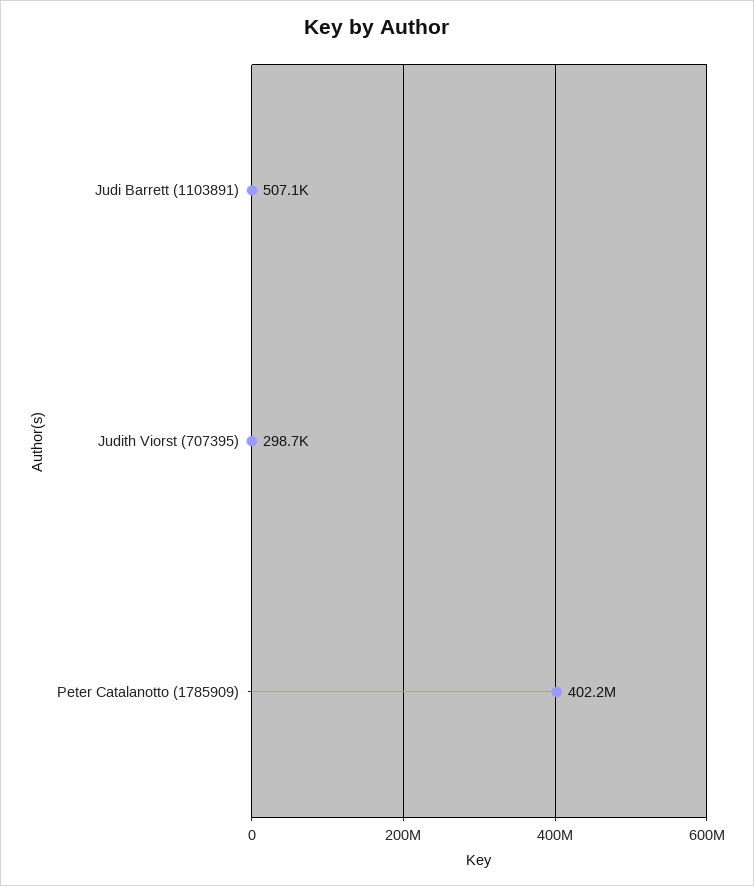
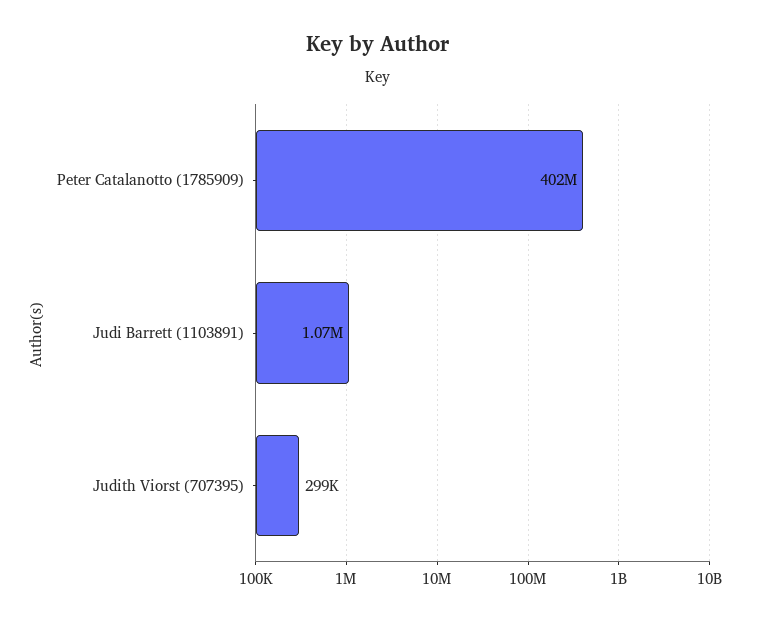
  {
-   "Judi Barrett (1103891)": 507100,
+   "Judi Barrett (1103891)": 1070000,
    "Judith Viorst (707395)": 298700,
    "Peter Catalanotto (1785909)": 402200000
  }

